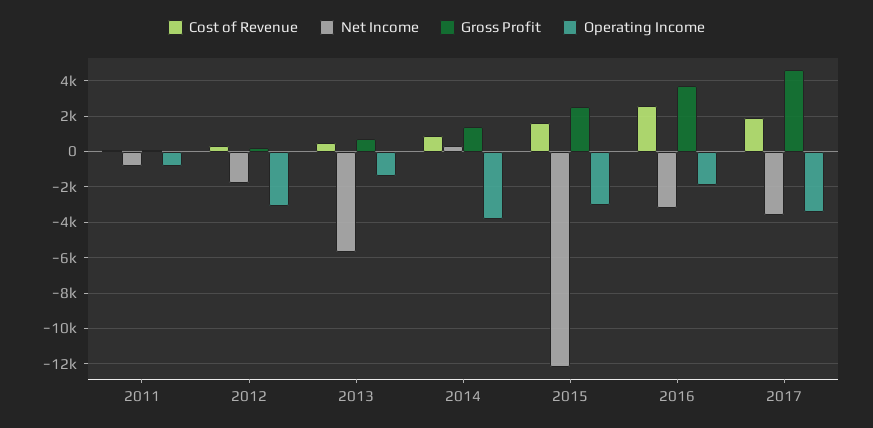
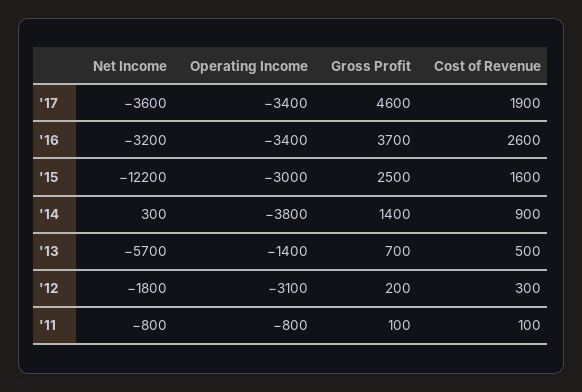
  {
    "Cost of Revenue": {
      "2011": 100,
      "2012": 300,
      "2013": 500,
      "2014": 900,
      "2015": 1600,
      "2016": 2600,
      "2017": 1900
    },
    "Net Income": {
      "2011": -800,
      "2012": -1800,
      "2013": -5700,
      "2014": 300,
      "2015": -12200,
      "2016": -3200,
      "2017": -3600
    },
    "Gross Profit": {
      "2011": 100,
      "2012": 200,
      "2013": 700,
      "2014": 1400,
      "2015": 2500,
      "2016": 3700,
      "2017": 4600
    },
    "Operating Income": {
      "2011": -800,
      "2012": -3100,
      "2013": -1400,
      "2014": -3800,
      "2015": -3000,
-     "2016": -2000,
+     "2016": -3400,
      "2017": -3400
    }
  }

